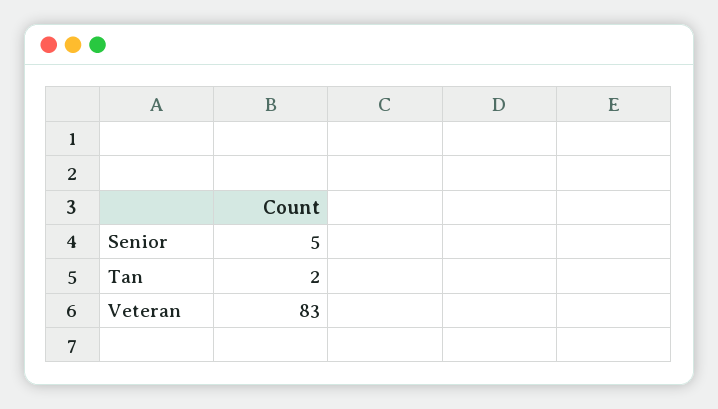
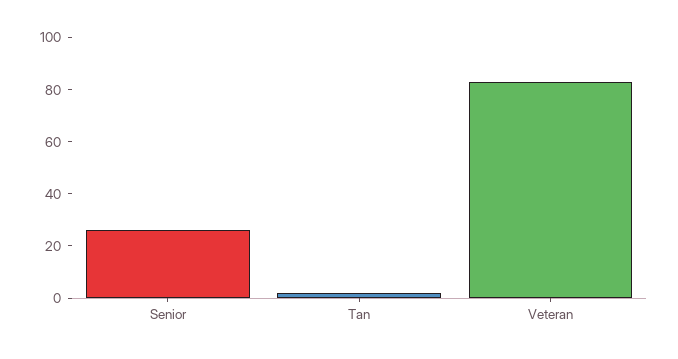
  {
-   "Senior": 5,
+   "Senior": 25,
    "Tan": 2,
    "Veteran": 83
  }

